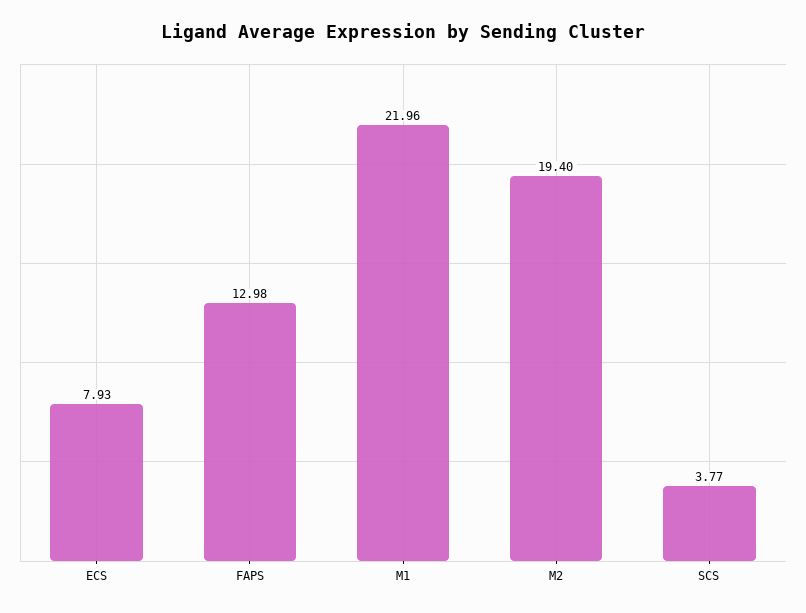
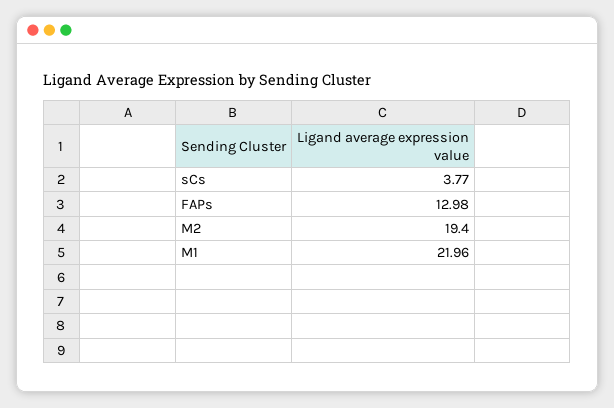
  {
-   "ECS": 7.93,
    "FAPS": 12.98,
    "M1": 21.96,
    "M2": 19.4,
    "SCS": 3.77
  }

